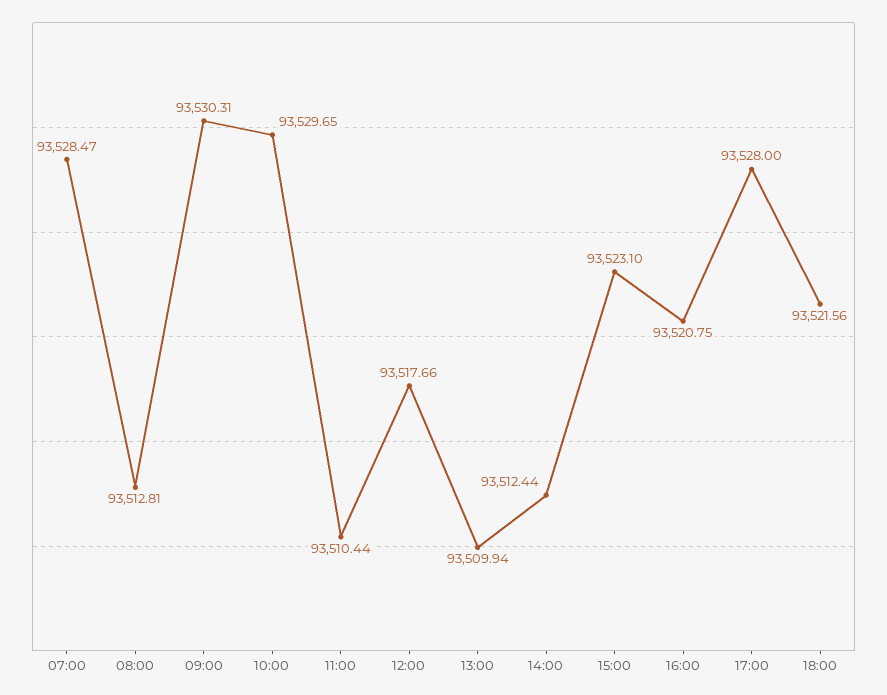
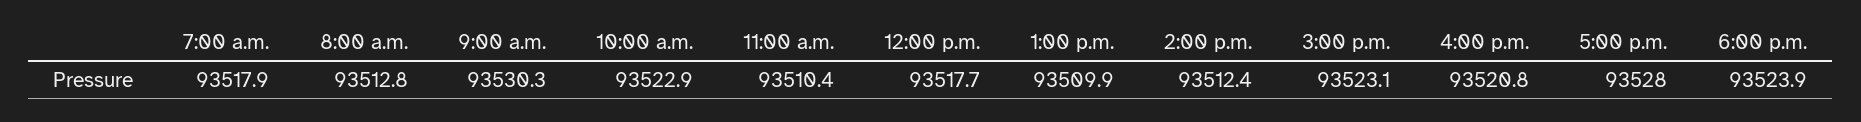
  {
-   "07:00": 93528.47,
+   "07:00": 93517.9,
    "08:00": 93512.81,
    "09:00": 93530.31,
-   "10:00": 93529.65,
+   "10:00": 93522.9,
    "11:00": 93510.44,
    "12:00": 93517.66,
    "13:00": 93509.94,
    "14:00": 93512.44,
    "15:00": 93523.1,
    "16:00": 93520.75,
    "17:00": 93528,
-   "18:00": 93521.56
+   "18:00": 93523.9
  }

